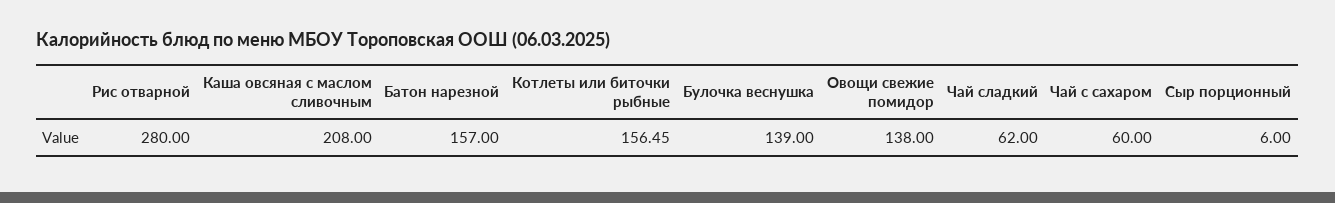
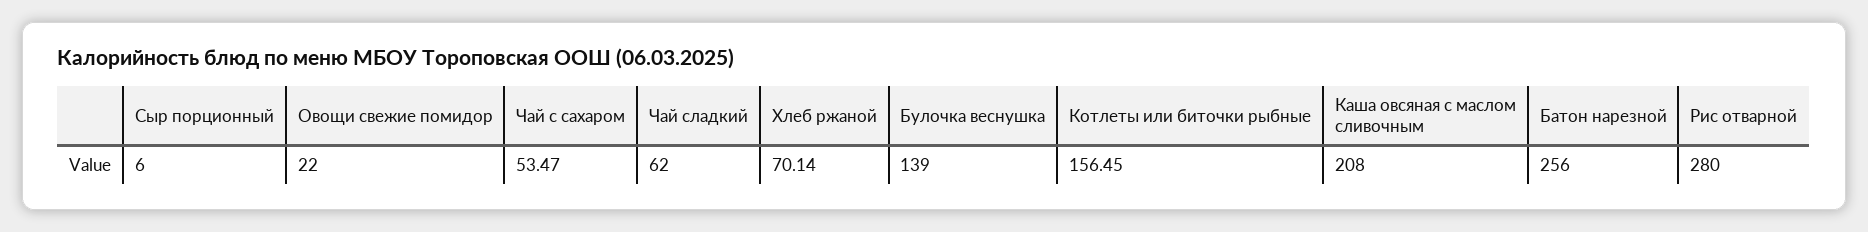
  {
    "Рис отварной": 280,
    "Каша овсяная с маслом сливочным": 208,
-   "Батон нарезной": 157,
+   "Батон нарезной": 256,
    "Котлеты или биточки рыбные": 156.45,
    "Булочка веснушка": 139,
-   "Овощи свежие помидор": 138,
+   "Овощи свежие помидор": 22,
    "Чай сладкий": 62,
-   "Чай с сахаром": 60,
+   "Чай с сахаром": 53.47,
-   "Сыр порционный": 6
+   "Сыр порционный": 6,
+   "Хлеб ржаной": 70.14
  }

